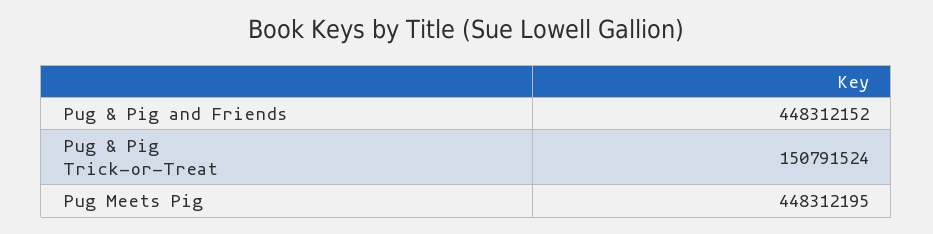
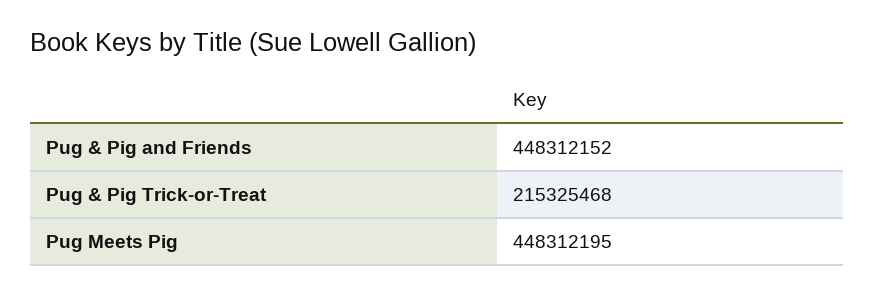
  {
    "Pug & Pig and Friends": 448312152,
-   "Pug & Pig Trick-or-Treat": 150791524,
+   "Pug & Pig Trick-or-Treat": 215325468,
    "Pug Meets Pig": 448312195
  }

